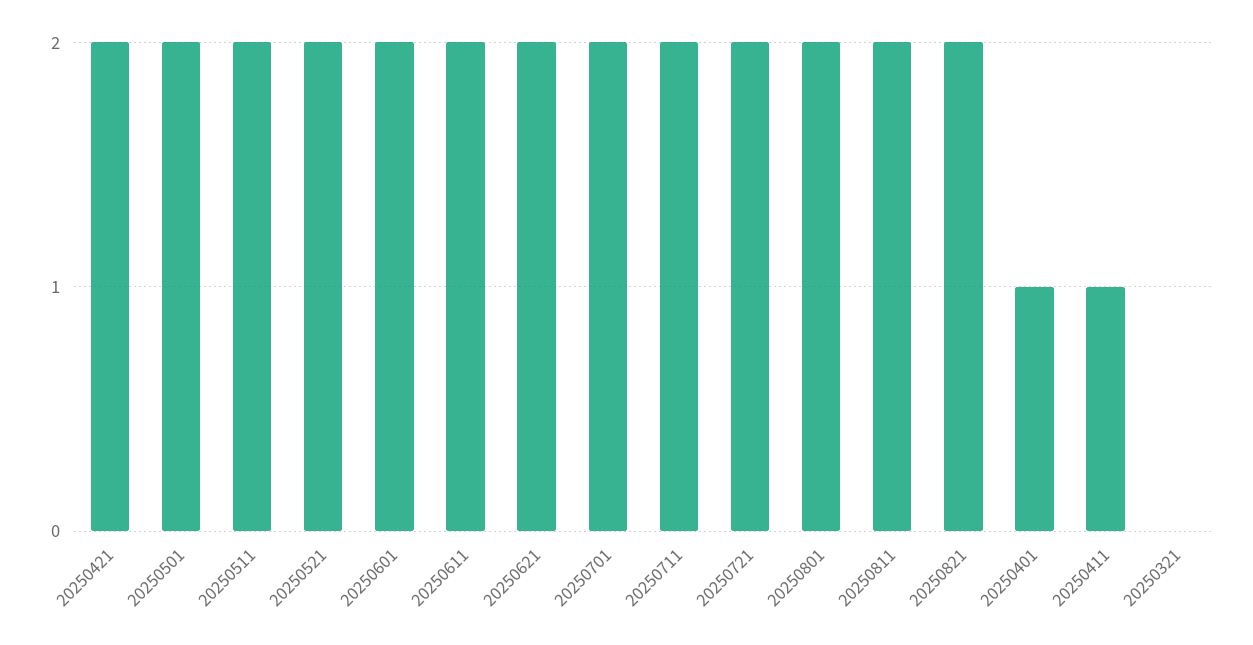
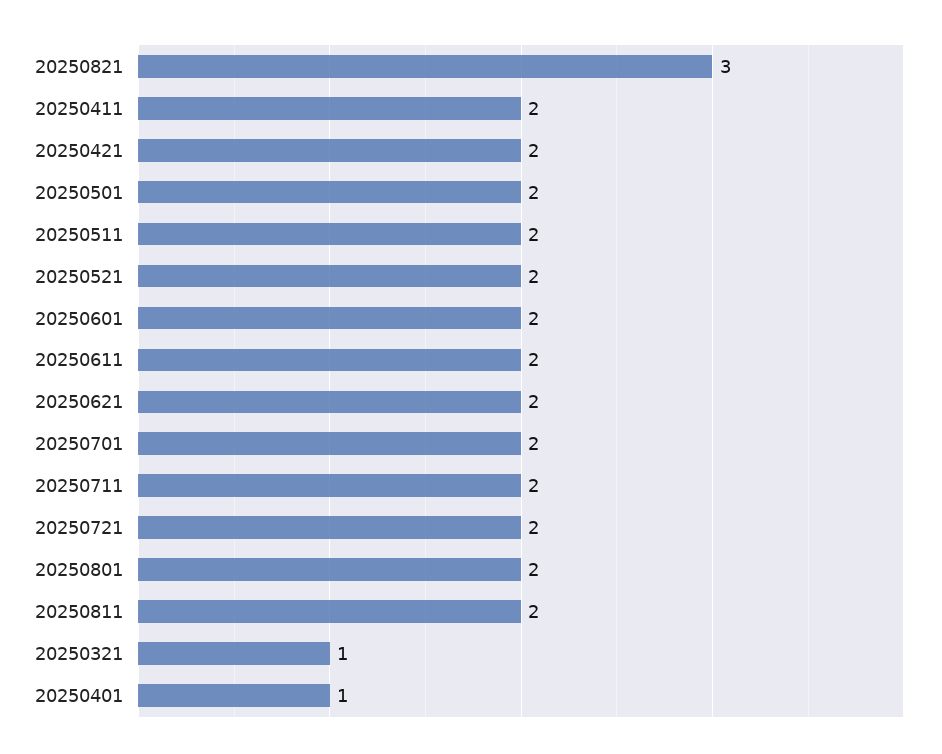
  {
    "20250421": 2,
    "20250501": 2,
    "20250511": 2,
    "20250521": 2,
    "20250601": 2,
    "20250611": 2,
    "20250621": 2,
    "20250701": 2,
    "20250711": 2,
    "20250721": 2,
    "20250801": 2,
    "20250811": 2,
-   "20250821": 2,
+   "20250821": 3,
    "20250401": 1,
-   "20250411": 1,
+   "20250411": 2,
-   "20250321": 0
+   "20250321": 1
  }

